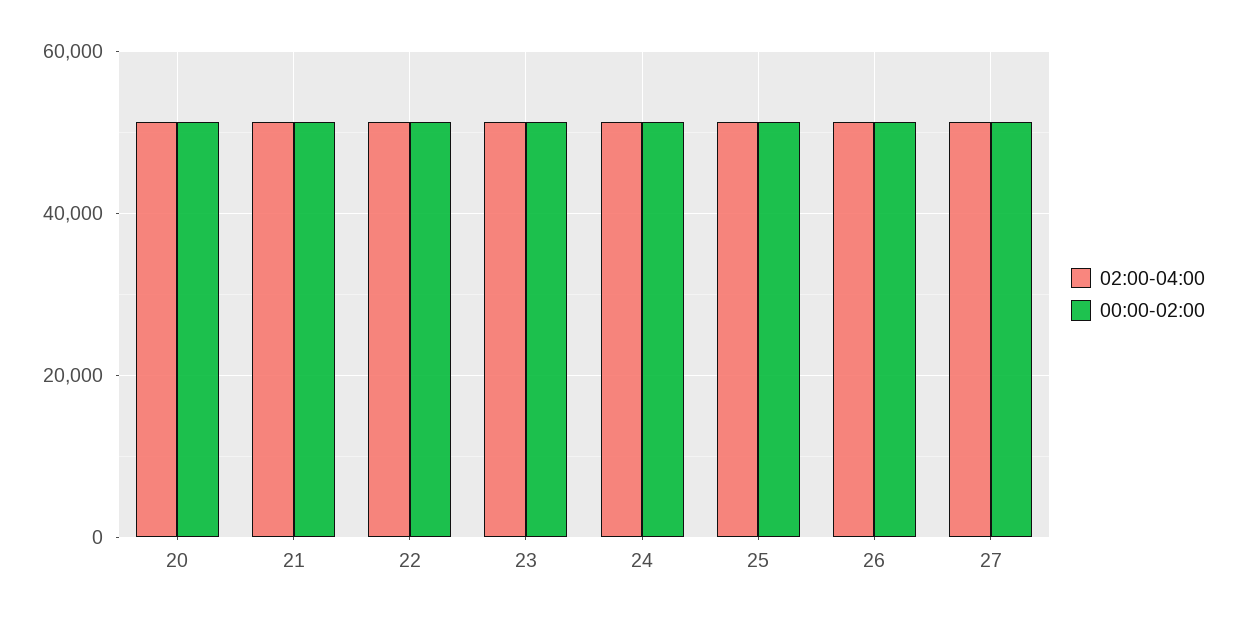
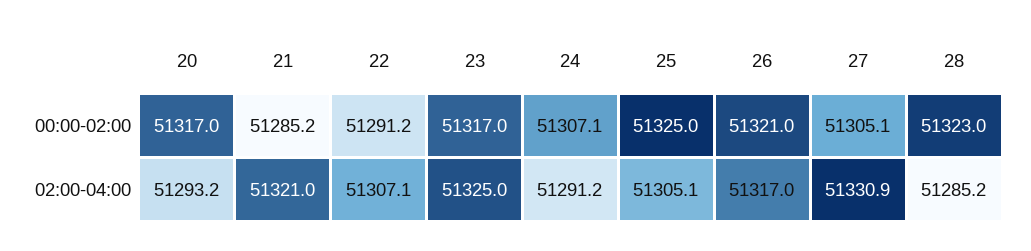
  {
    "02:00-04:00": {
      "20": 51293.2,
      "21": 51321,
      "22": 51307.1,
      "23": 51325,
      "24": 51291.2,
      "25": 51305.1,
      "26": 51317,
-     "27": 51330.9
+     "27": 51330.9,
+     "28": 51285.2
    },
    "00:00-02:00": {
      "20": 51317,
      "21": 51285.2,
      "22": 51291.2,
      "23": 51317,
      "24": 51307.1,
      "25": 51325,
      "26": 51321,
-     "27": 51305.1
+     "27": 51305.1,
+     "28": 51323
    }
  }

